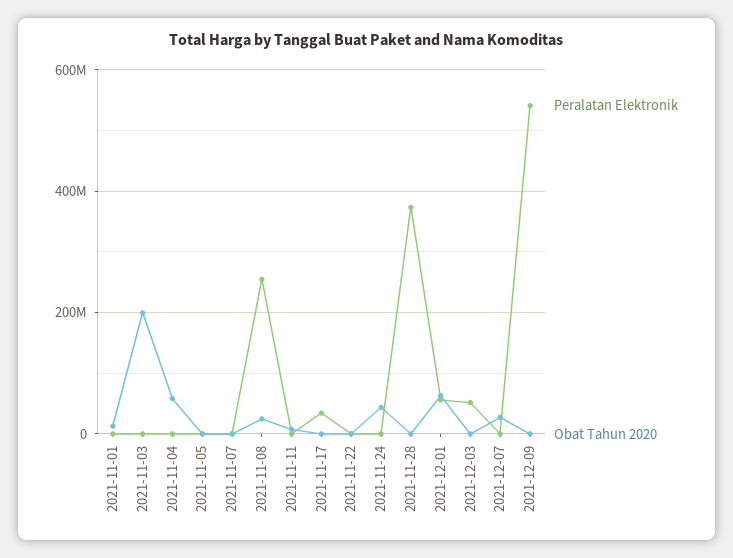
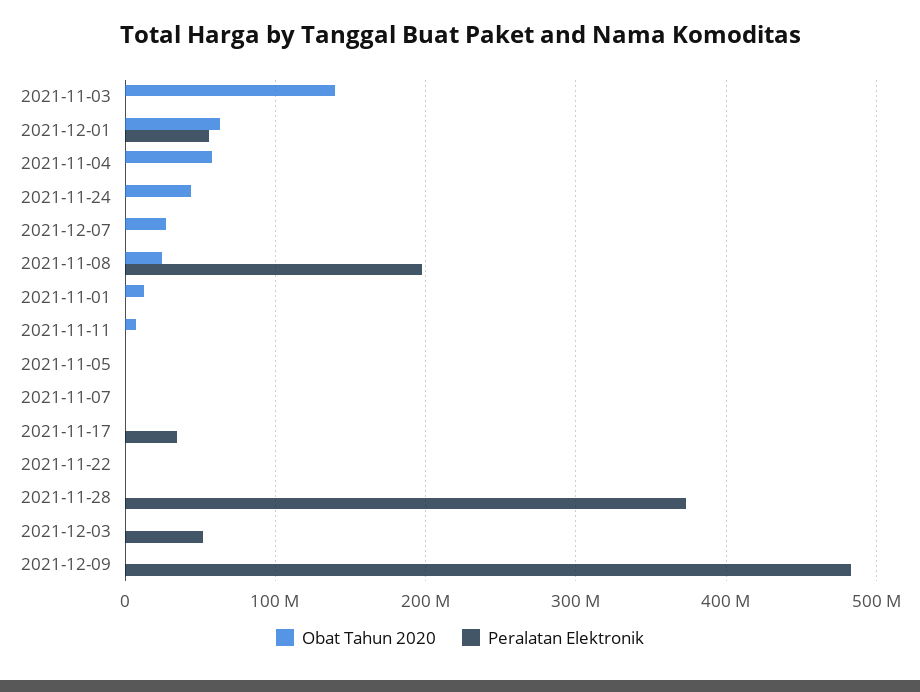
  {
    "Peralatan Elektronik": {
      "2021-11-01": 0,
      "2021-11-03": 0,
      "2021-11-04": 0,
      "2021-11-05": 0,
      "2021-11-07": 0,
-     "2021-11-08": 260000000,
+     "2021-11-08": 200000000,
      "2021-11-11": 0,
      "2021-11-17": 30000000,
      "2021-11-22": 0,
      "2021-11-24": 0,
      "2021-11-28": 370000000,
      "2021-12-01": 60000000,
      "2021-12-03": 50000000,
      "2021-12-07": 0,
-     "2021-12-09": 540000000
+     "2021-12-09": 480000000
    },
    "Obat Tahun 2020": {
      "2021-11-01": 10000000,
-     "2021-11-03": 200000000,
+     "2021-11-03": 140000000,
      "2021-11-04": 60000000,
      "2021-11-05": 0,
      "2021-11-07": 0,
      "2021-11-08": 20000000,
      "2021-11-11": 10000000,
      "2021-11-17": 0,
      "2021-11-22": 0,
      "2021-11-24": 40000000,
      "2021-11-28": 0,
      "2021-12-01": 60000000,
      "2021-12-03": 0,
      "2021-12-07": 30000000,
      "2021-12-09": 0
    }
  }

